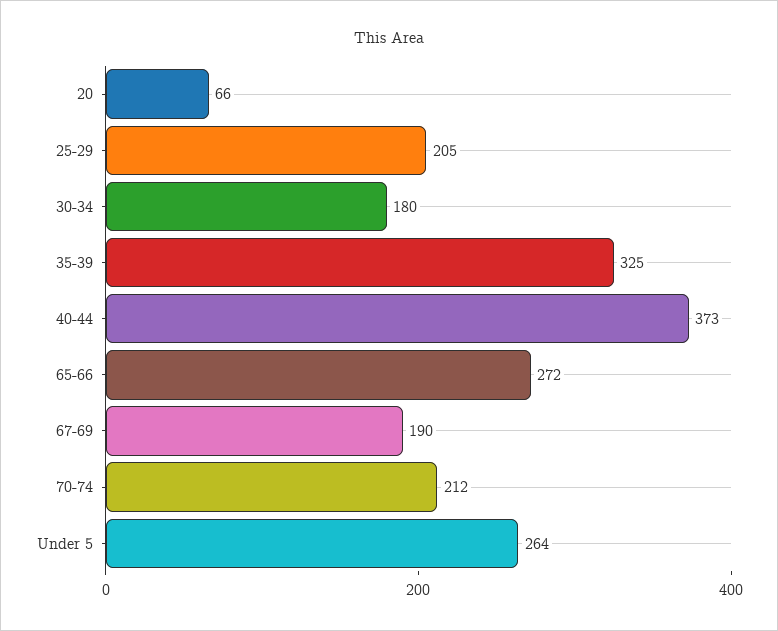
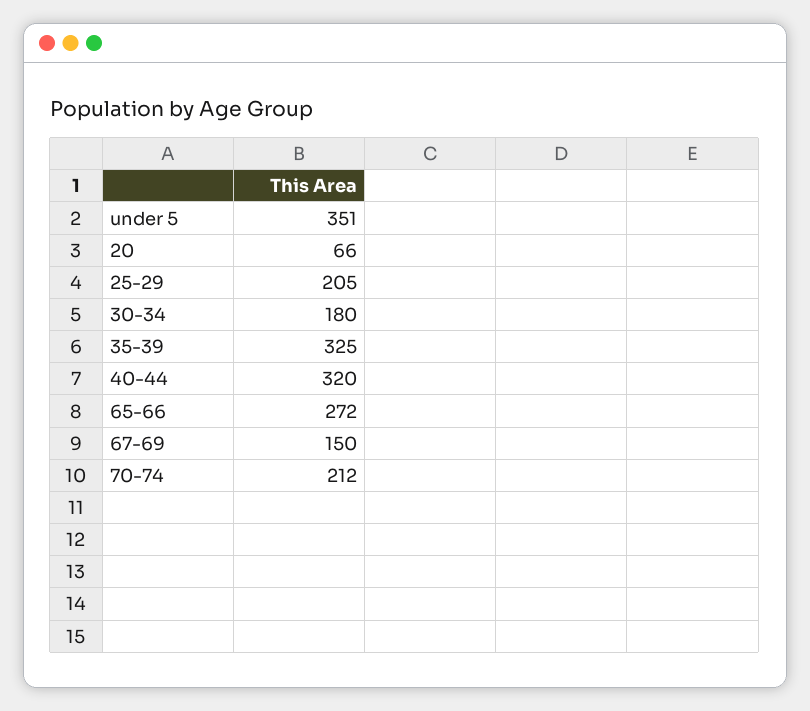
  {
    "20": 66,
    "25-29": 205,
    "30-34": 180,
    "35-39": 325,
-   "40-44": 373,
+   "40-44": 320,
    "65-66": 272,
-   "67-69": 190,
+   "67-69": 150,
    "70-74": 212,
-   "Under 5": 264
+   "Under 5": 351
  }

